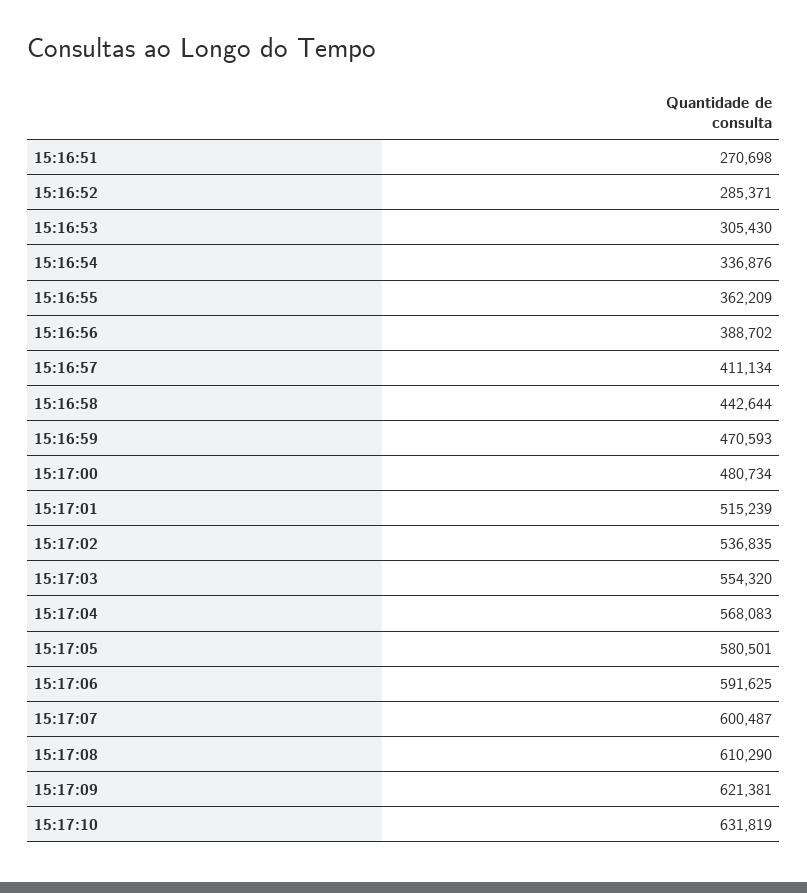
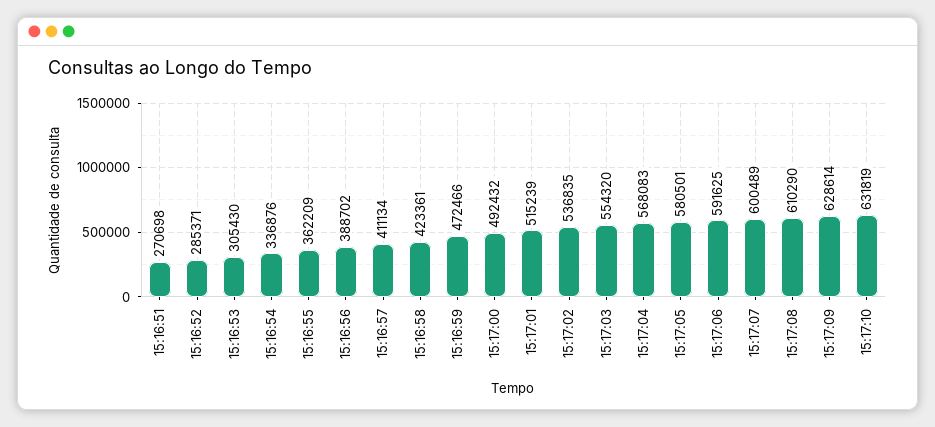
  {
    "15:16:51": 270698,
    "15:16:52": 285371,
    "15:16:53": 305430,
    "15:16:54": 336876,
    "15:16:55": 362209,
    "15:16:56": 388702,
    "15:16:57": 411134,
-   "15:16:58": 442644,
+   "15:16:58": 423361,
-   "15:16:59": 470593,
+   "15:16:59": 472466,
-   "15:17:00": 480734,
+   "15:17:00": 492432,
    "15:17:01": 515239,
    "15:17:02": 536835,
    "15:17:03": 554320,
    "15:17:04": 568083,
    "15:17:05": 580501,
    "15:17:06": 591625,
-   "15:17:07": 600487,
+   "15:17:07": 600489,
    "15:17:08": 610290,
-   "15:17:09": 621381,
+   "15:17:09": 628614,
    "15:17:10": 631819
  }

